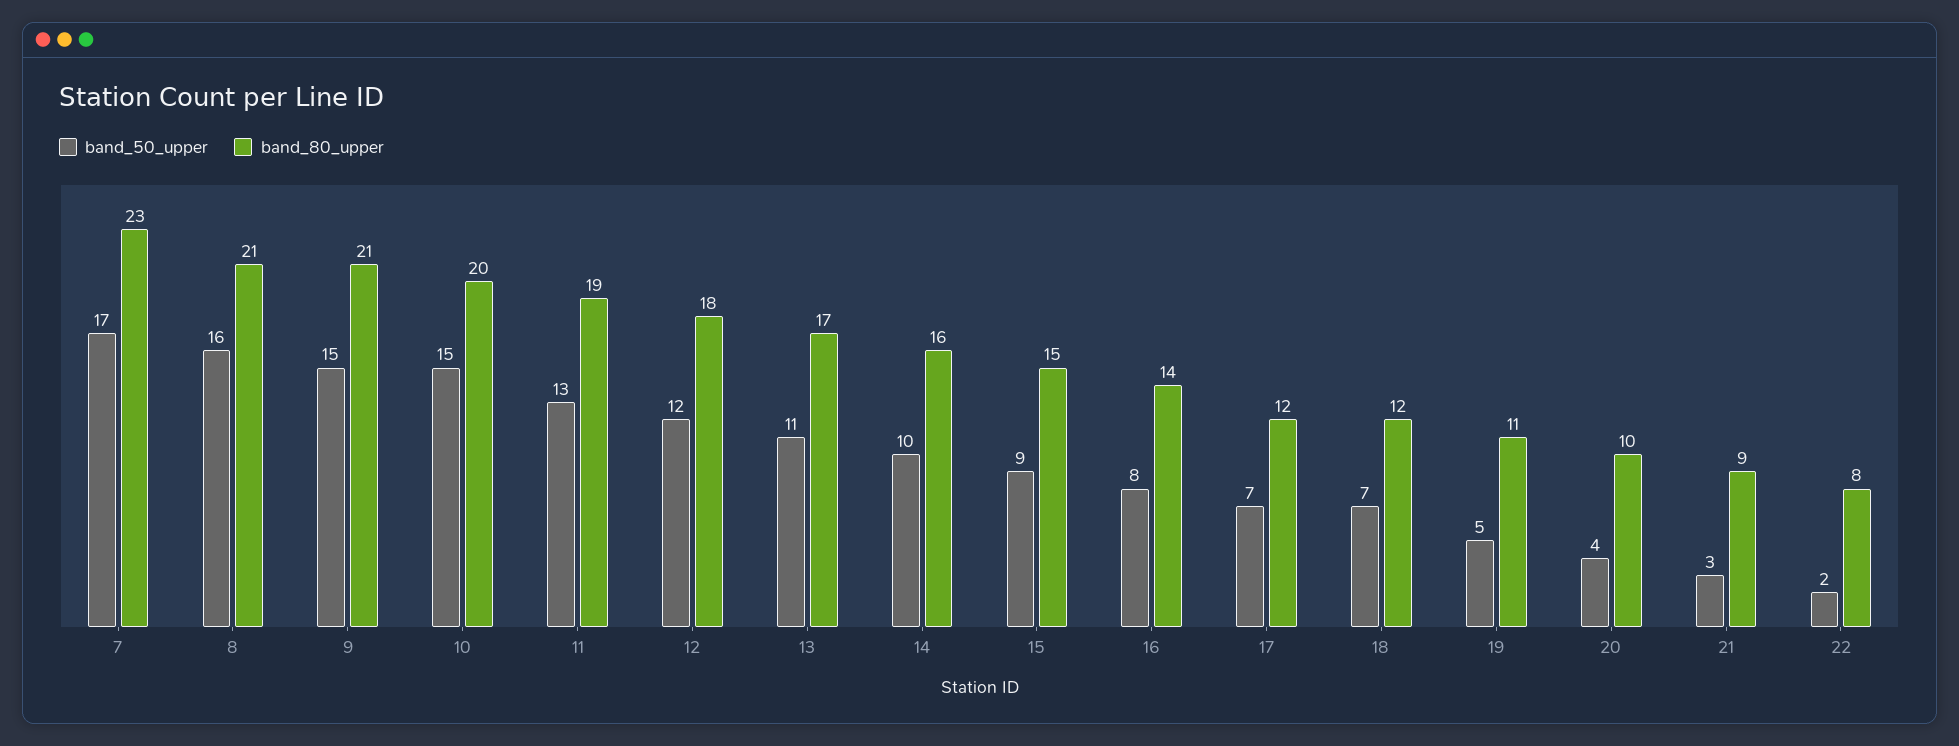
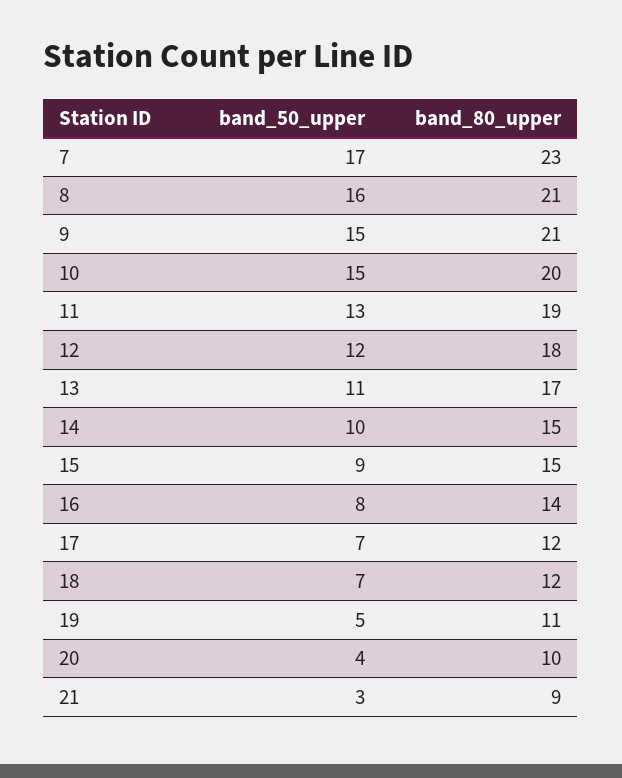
  {
    "band_50_upper": {
      "7": 17,
      "8": 16,
      "9": 15,
      "10": 15,
      "11": 13,
      "12": 12,
      "13": 11,
      "14": 10,
      "15": 9,
      "16": 8,
      "17": 7,
      "18": 7,
      "19": 5,
      "20": 4,
-     "21": 3,
+     "21": 3
-     "22": 2
    },
    "band_80_upper": {
      "7": 23,
      "8": 21,
      "9": 21,
      "10": 20,
      "11": 19,
      "12": 18,
      "13": 17,
-     "14": 16,
+     "14": 15,
      "15": 15,
      "16": 14,
      "17": 12,
      "18": 12,
      "19": 11,
      "20": 10,
-     "21": 9,
+     "21": 9
-     "22": 8
    }
  }

